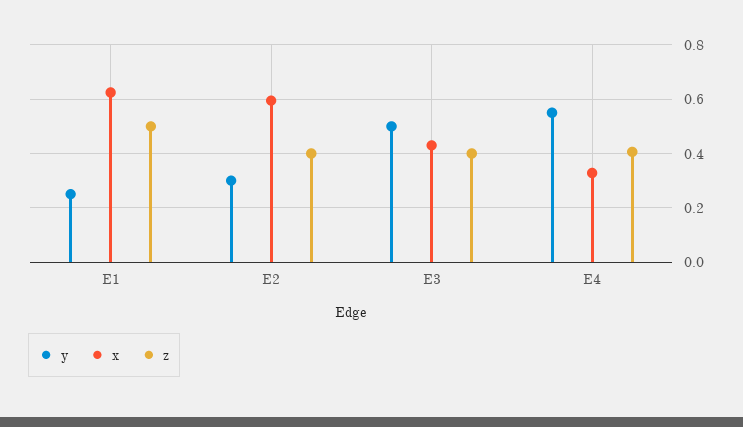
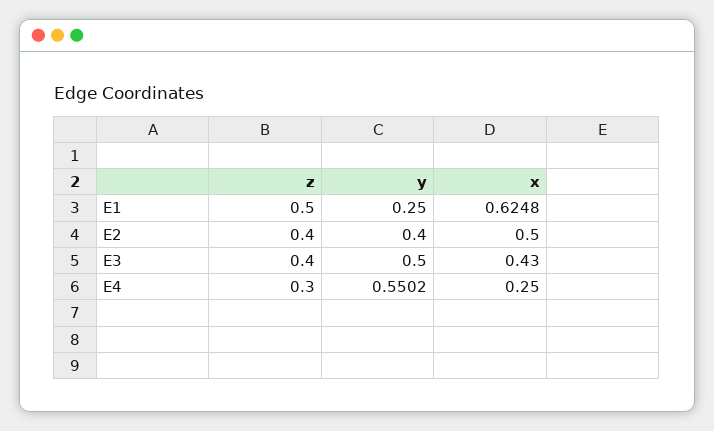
  {
    "y": {
      "E1": 0.25,
-     "E2": 0.3,
+     "E2": 0.4,
      "E3": 0.5,
      "E4": 0.5502
    },
    "x": {
      "E1": 0.6248,
-     "E2": 0.6,
+     "E2": 0.5,
      "E3": 0.43,
-     "E4": 0.325
+     "E4": 0.25
    },
    "z": {
      "E1": 0.5,
      "E2": 0.4,
      "E3": 0.4,
-     "E4": 0.4
+     "E4": 0.3
    }
  }

